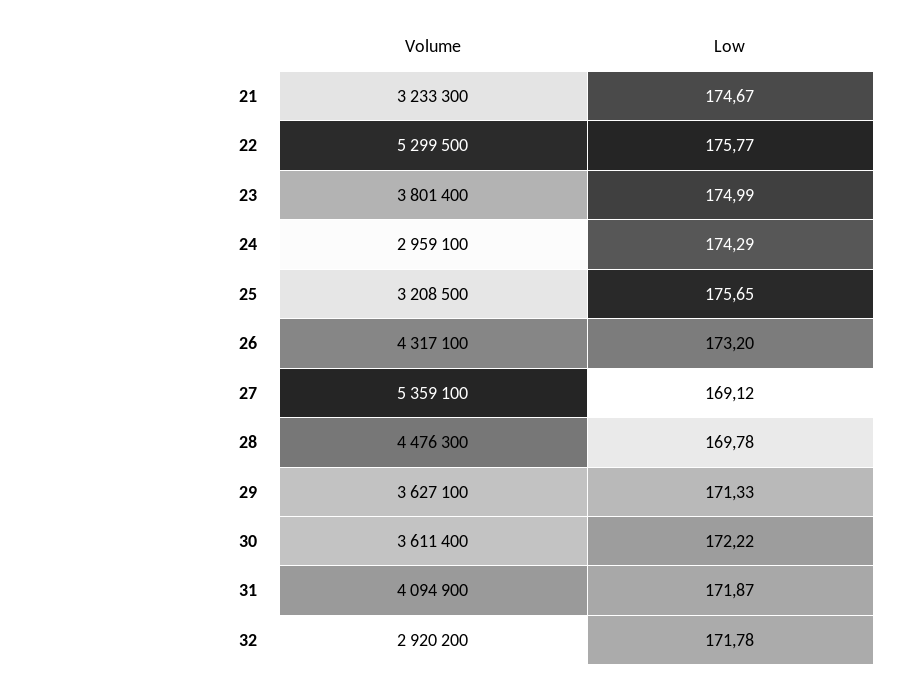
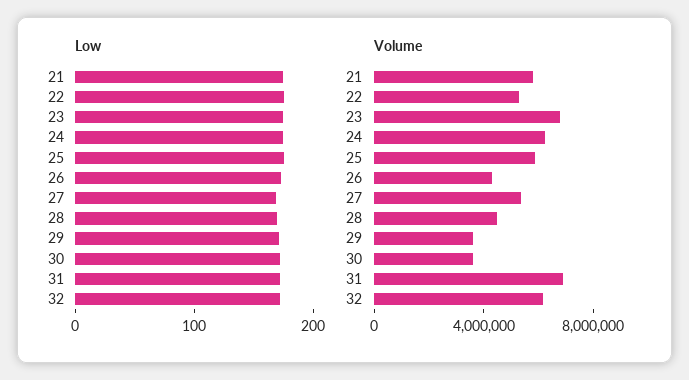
  {
    "Volume": {
-     "21": 3233300,
+     "21": 6000000,
      "22": 5299500,
-     "23": 3801400,
+     "23": 7000000,
-     "24": 2959100,
+     "24": 6000000,
-     "25": 3208500,
+     "25": 6000000,
      "26": 4317100,
      "27": 5359100,
      "28": 4476300,
      "29": 3627100,
      "30": 3611400,
-     "31": 4094900,
+     "31": 7000000,
-     "32": 2920200
+     "32": 6000000
    },
    "Low": {
      "21": 174.67,
      "22": 175.77,
      "23": 174.99,
      "24": 174.29,
      "25": 175.65,
      "26": 173.2,
      "27": 169.12,
      "28": 169.78,
      "29": 171.33,
      "30": 172.22,
      "31": 171.87,
      "32": 171.78
    }
  }

